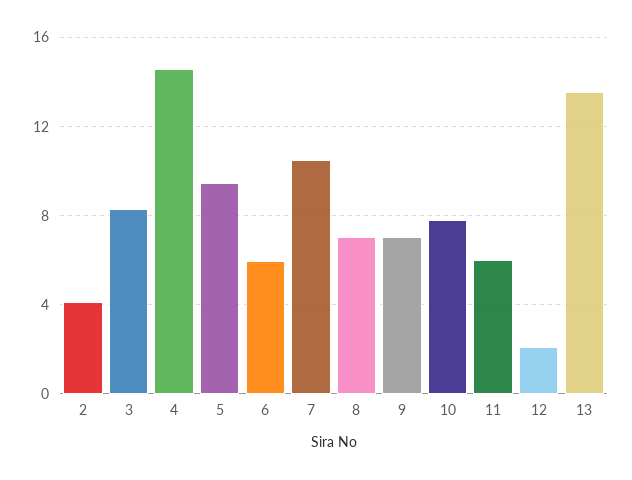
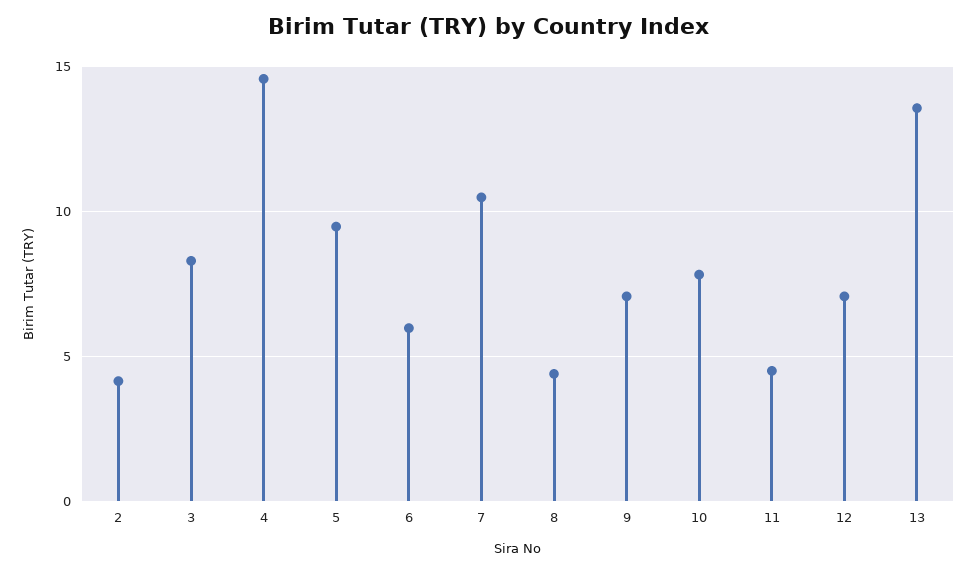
  {
    "2": 4,
    "3": 8.5,
    "4": 14.5,
    "5": 9.5,
    "6": 6,
    "7": 10.5,
-   "8": 7,
+   "8": 4.5,
    "9": 7,
    "10": 8,
-   "11": 6,
+   "11": 4.5,
-   "12": 2,
+   "12": 7,
    "13": 13.5
  }

